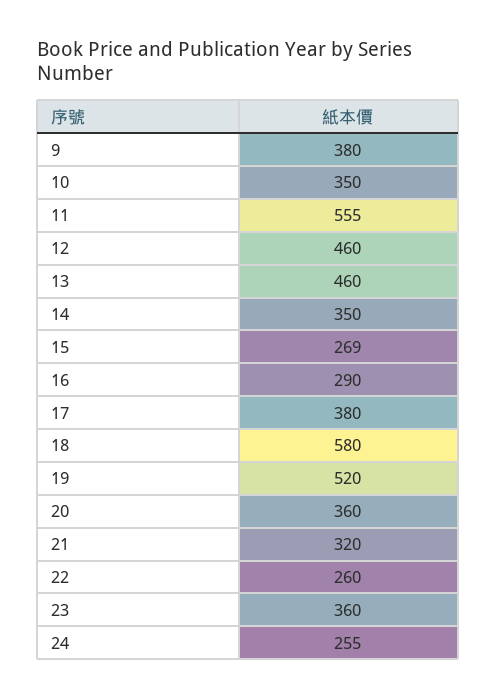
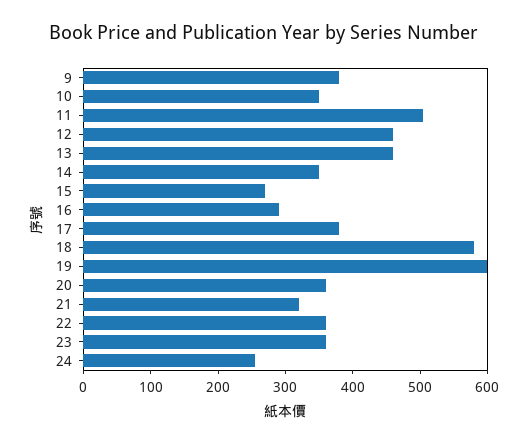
  {
    "9": 380,
    "10": 350,
-   "11": 555,
+   "11": 500,
    "12": 460,
    "13": 460,
    "14": 350,
    "15": 269,
    "16": 290,
    "17": 380,
    "18": 580,
-   "19": 520,
+   "19": 600,
    "20": 360,
    "21": 320,
-   "22": 260,
+   "22": 360,
    "23": 360,
    "24": 255
  }

